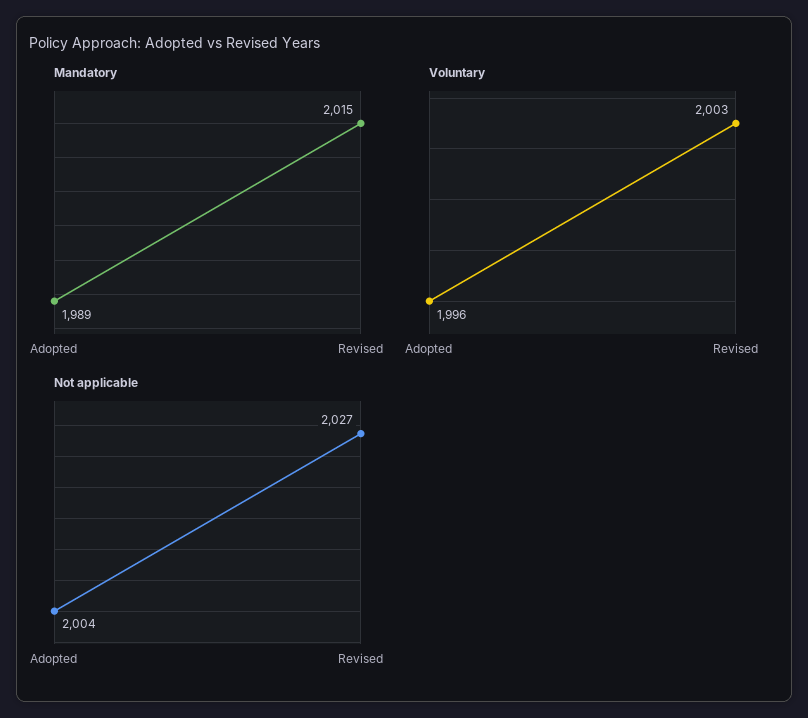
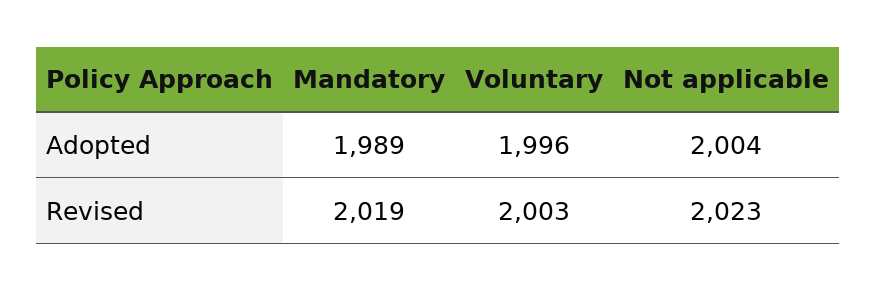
  {
    "Mandatory": {
      "Adopted": 1989,
-     "Revised": 2015
+     "Revised": 2019
    },
    "Voluntary": {
      "Adopted": 1996,
      "Revised": 2003
    },
    "Not applicable": {
      "Adopted": 2004,
-     "Revised": 2027
+     "Revised": 2023
    }
  }

